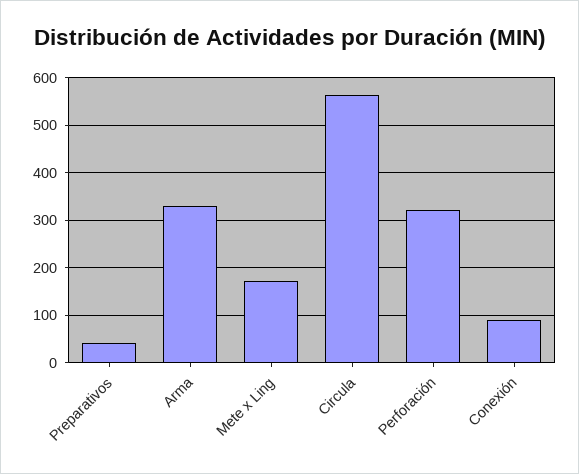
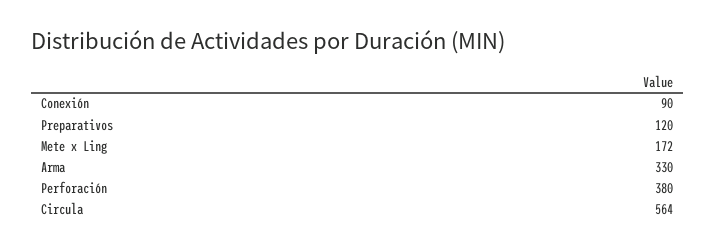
  {
-   "Preparativos": 40,
+   "Preparativos": 120,
    "Arma": 330,
    "Mete x Ling": 172,
    "Circula": 564,
-   "Perforación": 320,
+   "Perforación": 380,
    "Conexión": 90
  }

